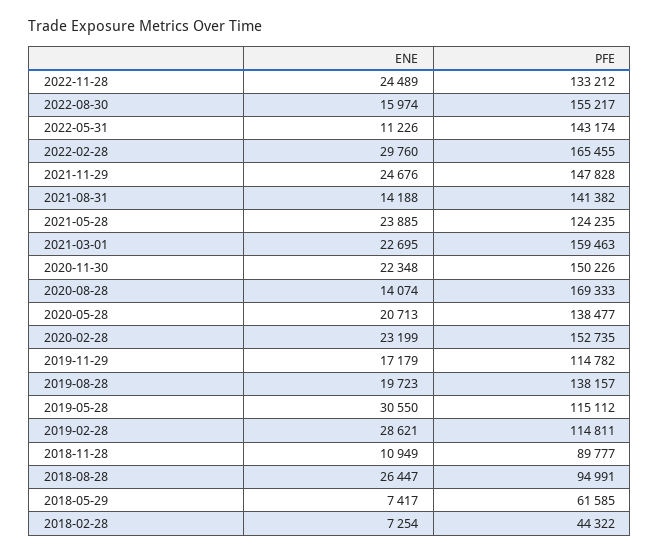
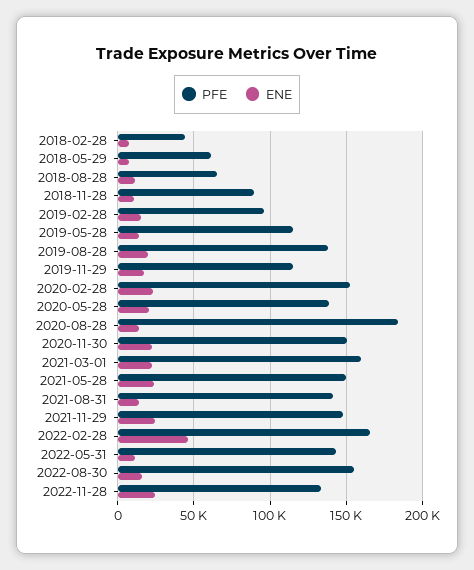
  {
    "ENE": {
      "2022-11-28": 24489,
      "2022-08-30": 15974,
      "2022-05-31": 11226,
-     "2022-02-28": 29760,
+     "2022-02-28": 45000,
      "2021-11-29": 24676,
      "2021-08-31": 14188,
      "2021-05-28": 23885,
      "2021-03-01": 22695,
      "2020-11-30": 22348,
      "2020-08-28": 14074,
      "2020-05-28": 20713,
      "2020-02-28": 23199,
      "2019-11-29": 17179,
      "2019-08-28": 19723,
-     "2019-05-28": 30550,
+     "2019-05-28": 15000,
-     "2019-02-28": 28621,
+     "2019-02-28": 15000,
      "2018-11-28": 10949,
-     "2018-08-28": 26447,
+     "2018-08-28": 10000,
      "2018-05-29": 7417,
      "2018-02-28": 7254
    },
    "PFE": {
      "2022-11-28": 133212,
      "2022-08-30": 155217,
      "2022-05-31": 143174,
      "2022-02-28": 165455,
      "2021-11-29": 147828,
      "2021-08-31": 141382,
-     "2021-05-28": 124235,
+     "2021-05-28": 150000,
      "2021-03-01": 159463,
      "2020-11-30": 150226,
-     "2020-08-28": 169333,
+     "2020-08-28": 185000,
      "2020-05-28": 138477,
      "2020-02-28": 152735,
      "2019-11-29": 114782,
      "2019-08-28": 138157,
      "2019-05-28": 115112,
-     "2019-02-28": 114811,
+     "2019-02-28": 95000,
      "2018-11-28": 89777,
-     "2018-08-28": 94991,
+     "2018-08-28": 65000,
      "2018-05-29": 61585,
      "2018-02-28": 44322
    }
  }

